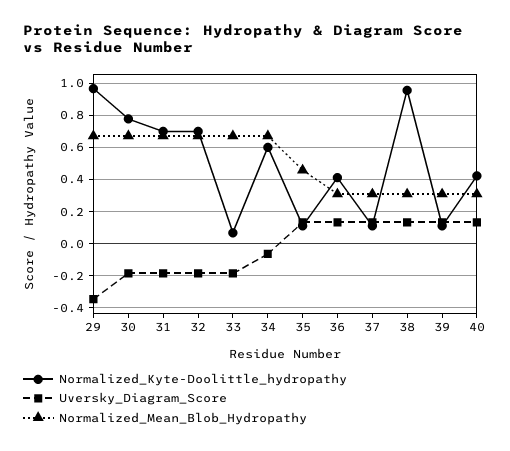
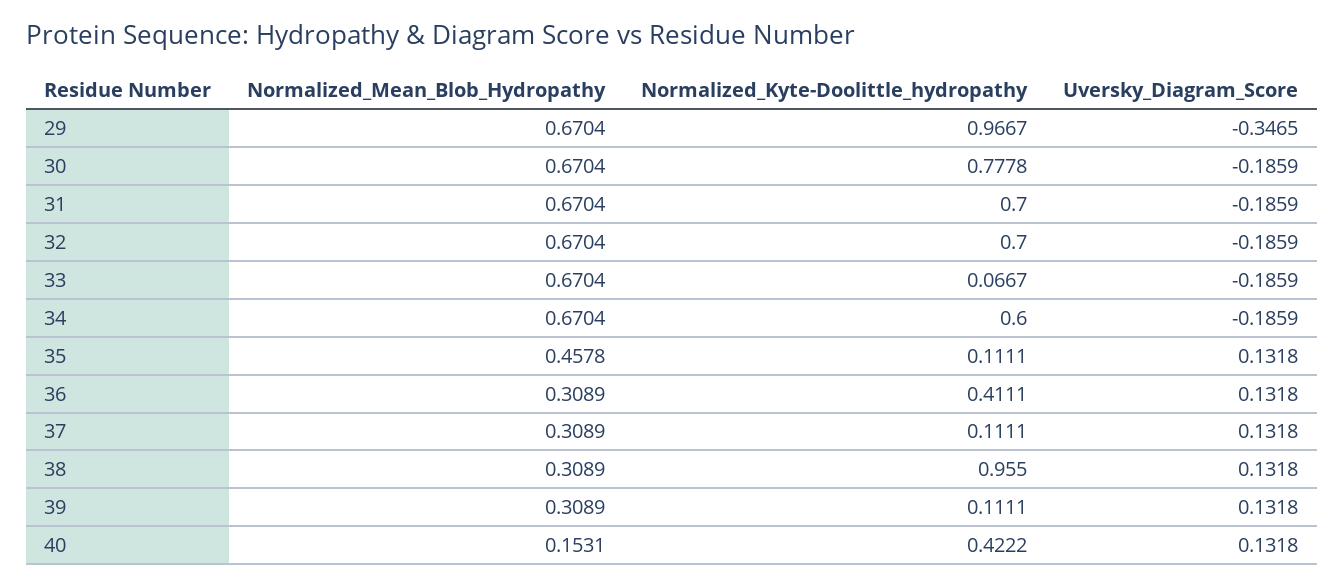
  {
    "Normalized_Kyte-Doolittle_hydropathy": {
      "29": 0.9667,
      "30": 0.7778,
      "31": 0.7,
      "32": 0.7,
      "33": 0.0667,
      "34": 0.6,
      "35": 0.1111,
      "36": 0.4111,
      "37": 0.1111,
      "38": 0.955,
      "39": 0.1111,
      "40": 0.4222
    },
    "Uversky_Diagram_Score": {
      "29": -0.3465,
      "30": -0.1859,
      "31": -0.1859,
      "32": -0.1859,
      "33": -0.1859,
-     "34": -0.05,
+     "34": -0.1859,
      "35": 0.1318,
      "36": 0.1318,
      "37": 0.1318,
      "38": 0.1318,
      "39": 0.1318,
      "40": 0.1318
    },
    "Normalized_Mean_Blob_Hydropathy": {
      "29": 0.6704,
      "30": 0.6704,
      "31": 0.6704,
      "32": 0.6704,
      "33": 0.6704,
      "34": 0.6704,
      "35": 0.4578,
      "36": 0.3089,
      "37": 0.3089,
      "38": 0.3089,
      "39": 0.3089,
-     "40": 0.3
+     "40": 0.1531
    }
  }

